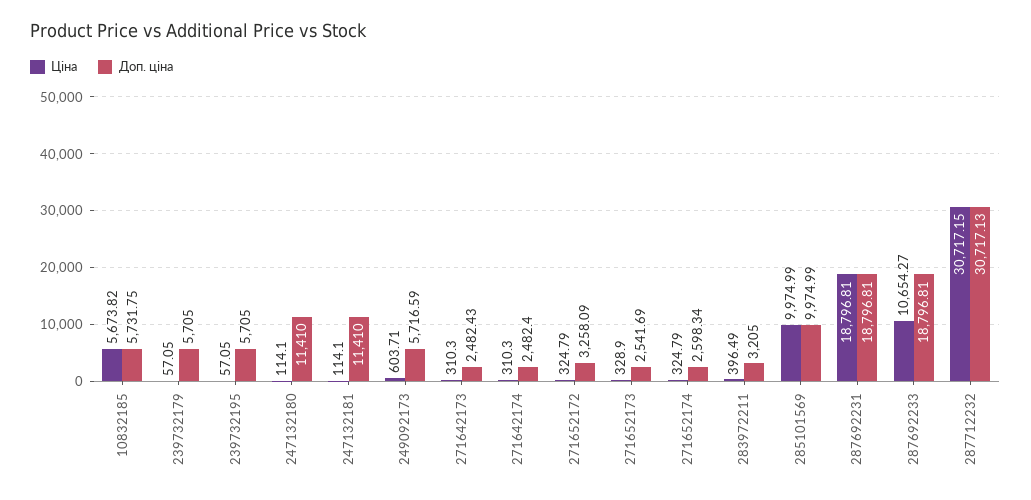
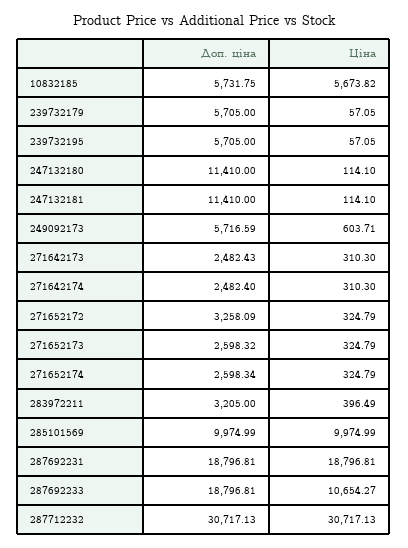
  {
    "Ціна": {
      "10832185": 5673.82,
      "239732179": 57.05,
      "239732195": 57.05,
      "247132180": 114.1,
      "247132181": 114.1,
      "249092173": 603.71,
      "271642173": 310.3,
      "271642174": 310.3,
      "271652172": 324.79,
-     "271652173": 328.9,
+     "271652173": 324.79,
      "271652174": 324.79,
      "283972211": 396.49,
      "285101569": 9974.99,
      "287692231": 18796.81,
      "287692233": 10654.27,
-     "287712232": 30717.15
+     "287712232": 30717.13
    },
    "Доп. ціна": {
      "10832185": 5731.75,
      "239732179": 5705,
      "239732195": 5705,
      "247132180": 11410,
      "247132181": 11410,
      "249092173": 5716.59,
      "271642173": 2482.43,
      "271642174": 2482.4,
      "271652172": 3258.09,
-     "271652173": 2541.69,
+     "271652173": 2598.32,
      "271652174": 2598.34,
      "283972211": 3205,
      "285101569": 9974.99,
      "287692231": 18796.81,
      "287692233": 18796.81,
      "287712232": 30717.13
    }
  }

